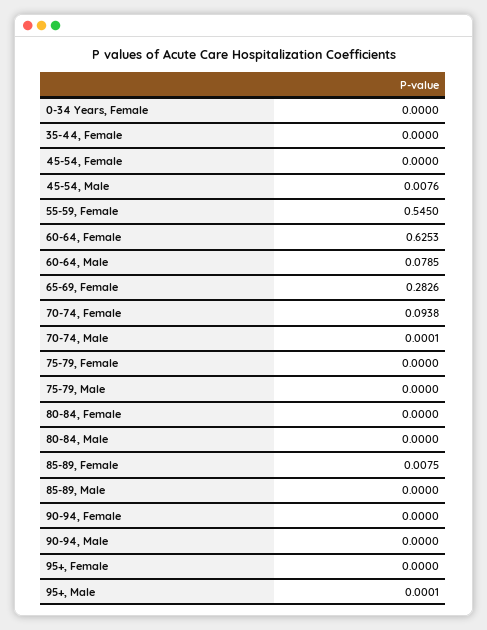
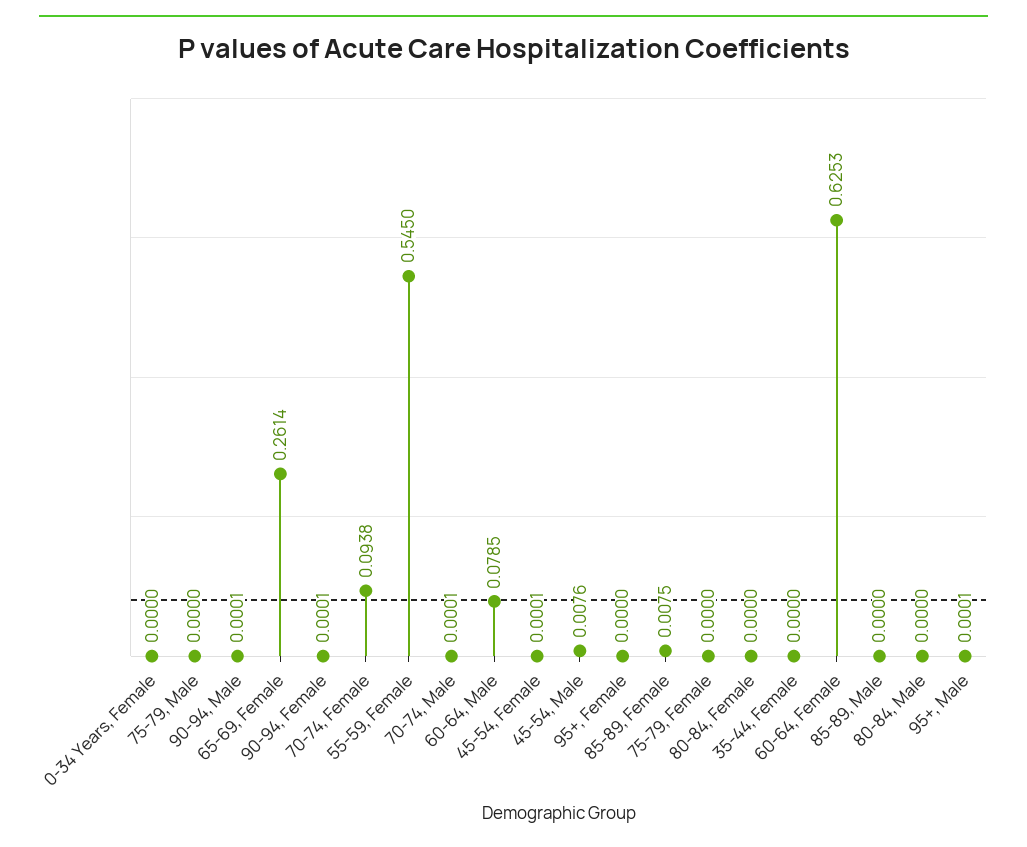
  {
    "0-34 Years, Female": 0,
    "35-44, Female": 0,
-   "45-54, Female": 0,
+   "45-54, Female": 0.0001,
    "45-54, Male": 0.0076,
    "55-59, Female": 0.545,
    "60-64, Female": 0.6253,
    "60-64, Male": 0.0785,
-   "65-69, Female": 0.2826,
+   "65-69, Female": 0.2614,
    "70-74, Female": 0.0938,
    "70-74, Male": 0.0001,
    "75-79, Female": 0,
    "75-79, Male": 0,
    "80-84, Female": 0,
    "80-84, Male": 0,
    "85-89, Female": 0.0075,
    "85-89, Male": 0,
-   "90-94, Female": 0,
+   "90-94, Female": 0.0001,
-   "90-94, Male": 0,
+   "90-94, Male": 0.0001,
    "95+, Female": 0,
    "95+, Male": 0.0001
  }

